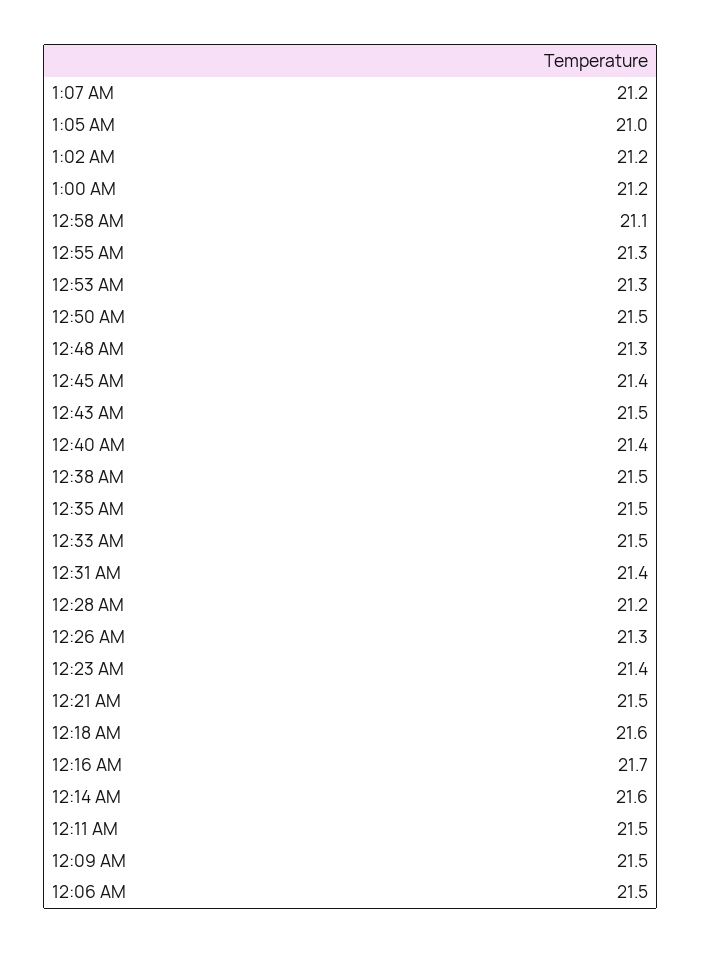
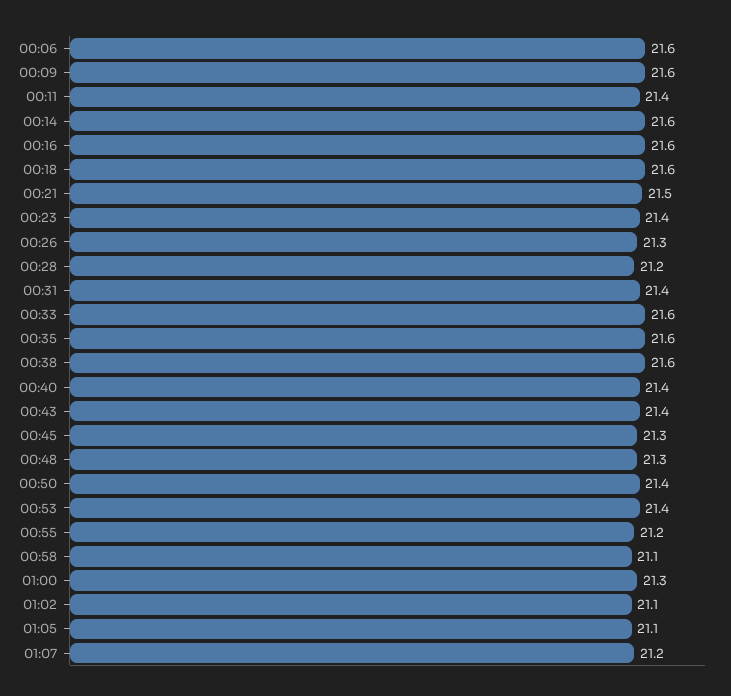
  {
    "1:07 AM": 21.2,
-   "1:05 AM": 21,
+   "1:05 AM": 21.1,
-   "1:02 AM": 21.2,
+   "1:02 AM": 21.1,
-   "1:00 AM": 21.2,
+   "1:00 AM": 21.3,
    "12:58 AM": 21.1,
-   "12:55 AM": 21.3,
+   "12:55 AM": 21.2,
-   "12:53 AM": 21.3,
+   "12:53 AM": 21.4,
-   "12:50 AM": 21.5,
+   "12:50 AM": 21.4,
    "12:48 AM": 21.3,
-   "12:45 AM": 21.4,
+   "12:45 AM": 21.3,
-   "12:43 AM": 21.5,
+   "12:43 AM": 21.4,
    "12:40 AM": 21.4,
-   "12:38 AM": 21.5,
+   "12:38 AM": 21.6,
-   "12:35 AM": 21.5,
+   "12:35 AM": 21.6,
-   "12:33 AM": 21.5,
+   "12:33 AM": 21.6,
    "12:31 AM": 21.4,
    "12:28 AM": 21.2,
    "12:26 AM": 21.3,
    "12:23 AM": 21.4,
    "12:21 AM": 21.5,
    "12:18 AM": 21.6,
-   "12:16 AM": 21.7,
+   "12:16 AM": 21.6,
    "12:14 AM": 21.6,
-   "12:11 AM": 21.5,
+   "12:11 AM": 21.4,
-   "12:09 AM": 21.5,
+   "12:09 AM": 21.6,
-   "12:06 AM": 21.5
+   "12:06 AM": 21.6
  }

